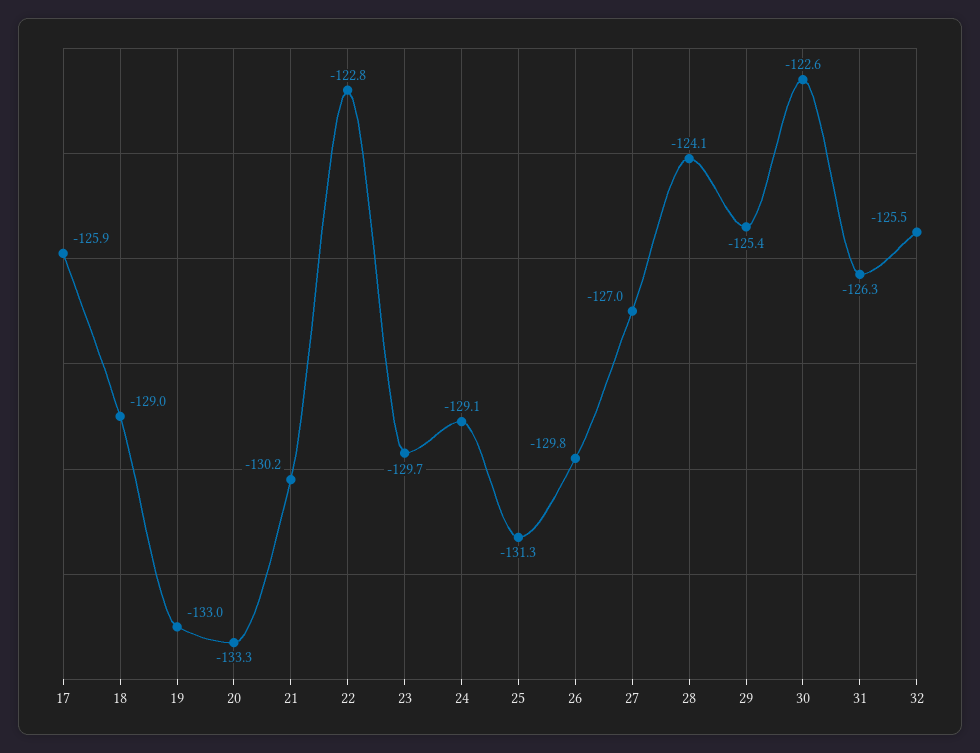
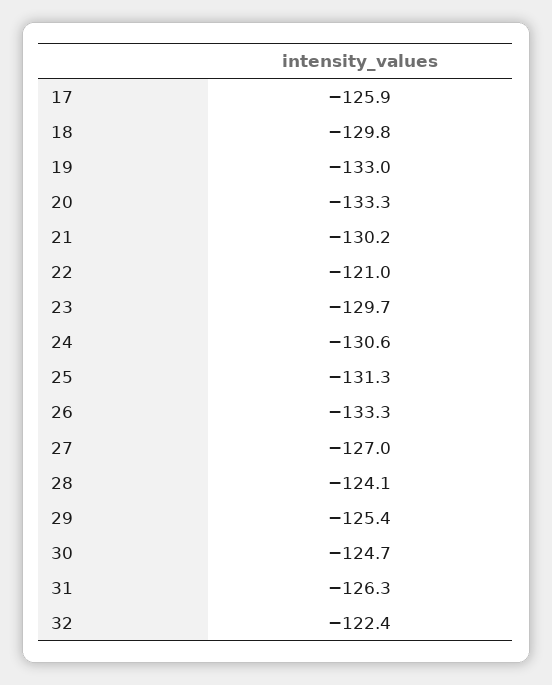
  {
    "17": -125.9,
-   "18": -129,
+   "18": -129.8,
    "19": -133,
    "20": -133.3,
    "21": -130.2,
-   "22": -122.8,
+   "22": -121,
    "23": -129.7,
-   "24": -129.1,
+   "24": -130.6,
    "25": -131.3,
-   "26": -129.8,
+   "26": -133.3,
    "27": -127,
    "28": -124.1,
    "29": -125.4,
-   "30": -122.6,
+   "30": -124.7,
    "31": -126.3,
-   "32": -125.5
+   "32": -122.4
  }

